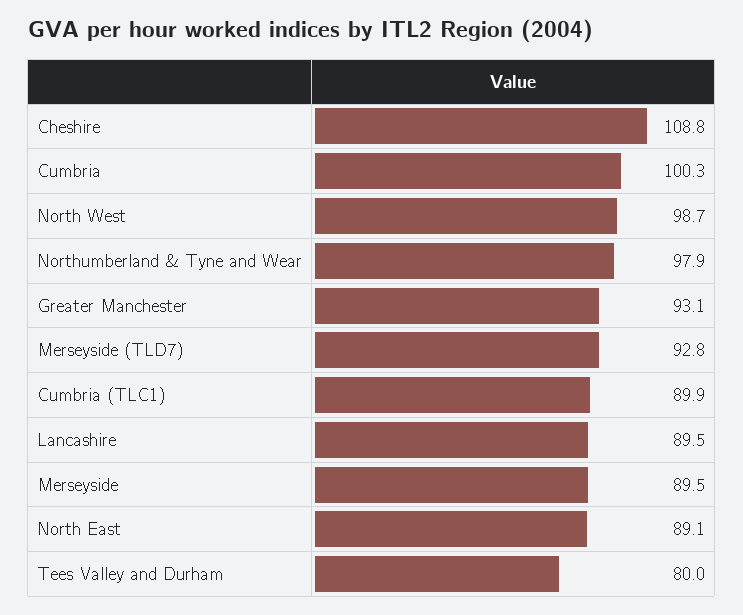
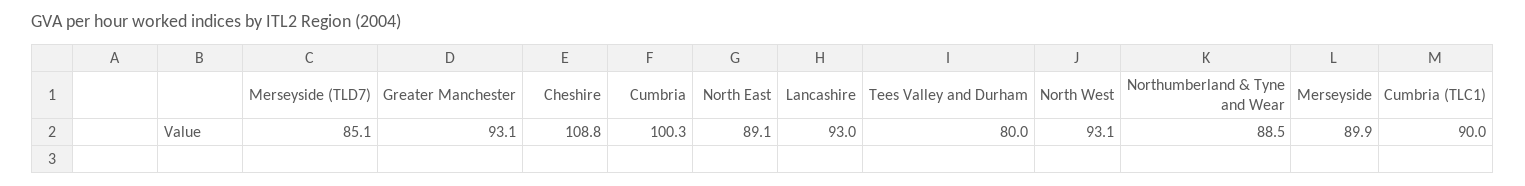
  {
    "Cheshire": 108.8,
    "Cumbria": 100.3,
-   "North West": 98.7,
+   "North West": 93.1,
-   "Northumberland & Tyne and Wear": 97.9,
+   "Northumberland & Tyne and Wear": 88.5,
    "Greater Manchester": 93.1,
-   "Merseyside (TLD7)": 92.8,
+   "Merseyside (TLD7)": 85.1,
-   "Cumbria (TLC1)": 89.9,
+   "Cumbria (TLC1)": 90,
-   "Lancashire": 89.5,
+   "Lancashire": 93,
-   "Merseyside": 89.5,
+   "Merseyside": 89.9,
    "North East": 89.1,
    "Tees Valley and Durham": 80
  }

